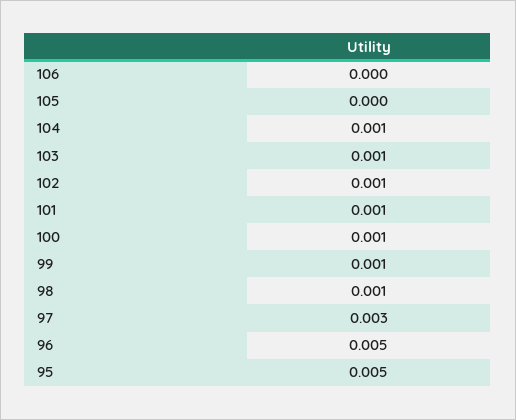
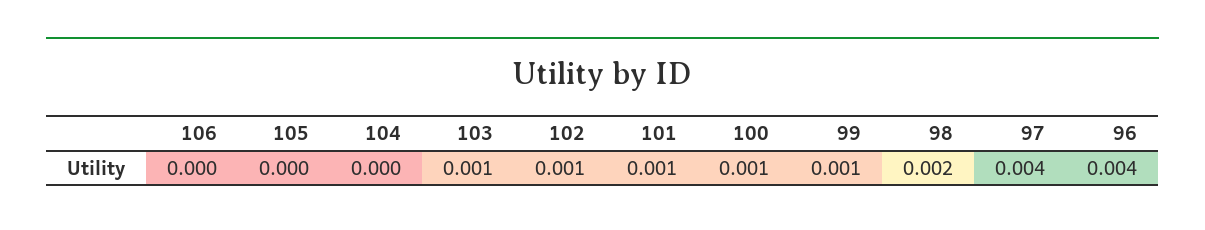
  {
    "106": 0,
    "105": 0,
-   "104": 0.001,
+   "104": 0,
    "103": 0.001,
    "102": 0.001,
    "101": 0.001,
    "100": 0.001,
    "99": 0.001,
-   "98": 0.001,
+   "98": 0.002,
-   "97": 0.003,
+   "97": 0.004,
-   "96": 0.005,
+   "96": 0.004
-   "95": 0.005
  }

